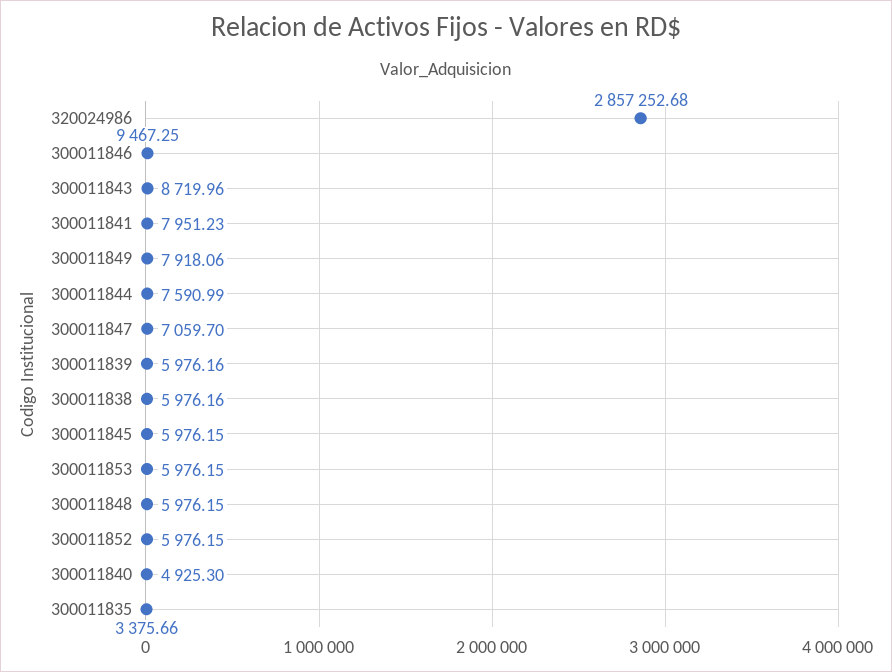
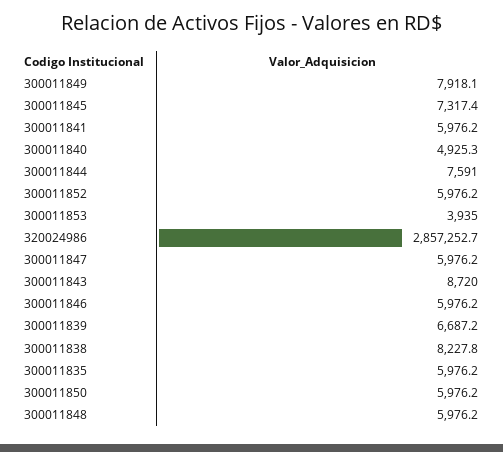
  {
    "320024986": 2857252.68,
-   "300011846": 9467.25,
+   "300011846": 5976.2,
    "300011843": 8719.96,
-   "300011841": 7951.23,
+   "300011841": 5976.2,
    "300011849": 7918.06,
    "300011844": 7590.99,
-   "300011847": 7059.7,
+   "300011847": 5976.2,
-   "300011839": 5976.16,
+   "300011839": 6687.2,
-   "300011838": 5976.16,
+   "300011838": 8227.8,
-   "300011845": 5976.15,
+   "300011845": 7317.4,
-   "300011853": 5976.15,
+   "300011853": 3935,
    "300011848": 5976.15,
    "300011852": 5976.15,
    "300011840": 4925.3,
-   "300011835": 3375.66
+   "300011835": 5976.2,
+   "300011850": 5976.2
  }

